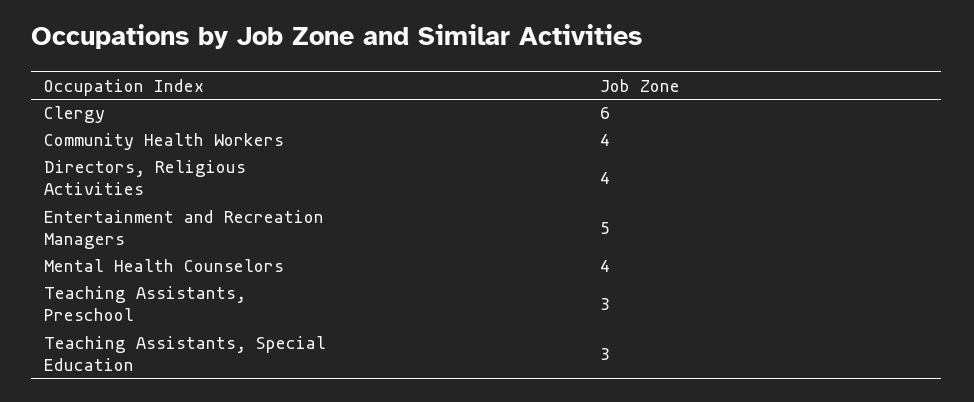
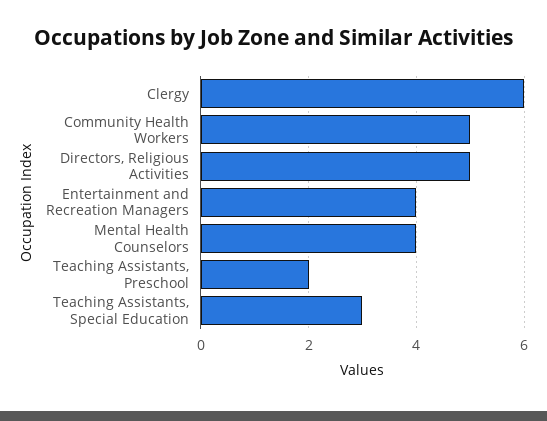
  {
    "Clergy": 6,
-   "Community Health Workers": 4,
+   "Community Health Workers": 5,
-   "Directors, Religious Activities": 4,
+   "Directors, Religious Activities": 5,
-   "Entertainment and Recreation Managers": 5,
+   "Entertainment and Recreation Managers": 4,
    "Mental Health Counselors": 4,
-   "Teaching Assistants, Preschool": 3,
+   "Teaching Assistants, Preschool": 2,
    "Teaching Assistants, Special Education": 3
  }

